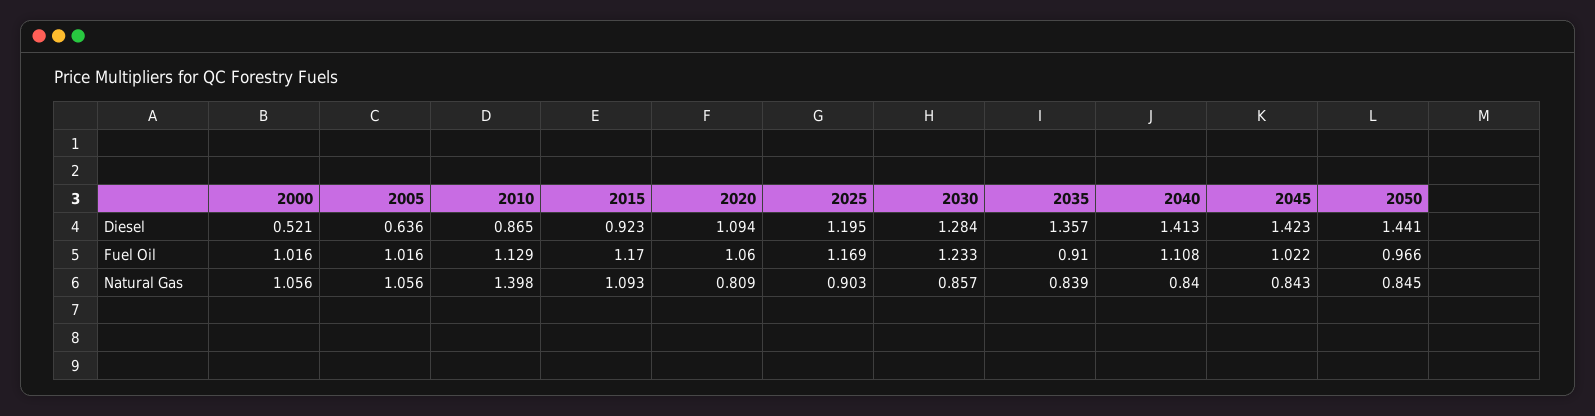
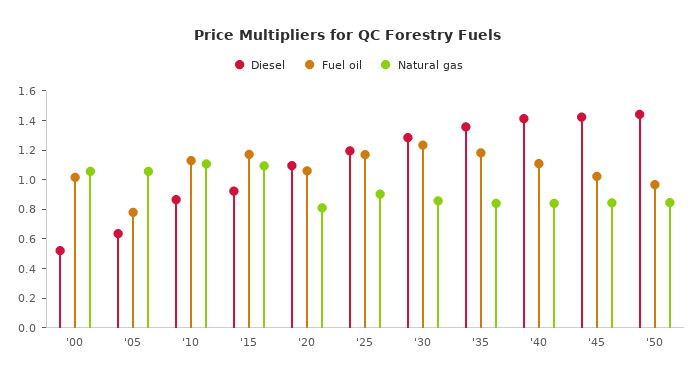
  {
    "Diesel": {
      "2000": 0.521,
      "2005": 0.636,
      "2010": 0.865,
      "2015": 0.923,
      "2020": 1.094,
      "2025": 1.195,
      "2030": 1.284,
      "2035": 1.357,
      "2040": 1.413,
      "2045": 1.423,
      "2050": 1.441
    },
    "Fuel Oil": {
      "2000": 1.016,
-     "2005": 1.016,
+     "2005": 0.8,
      "2010": 1.129,
      "2015": 1.17,
      "2020": 1.06,
      "2025": 1.169,
      "2030": 1.233,
-     "2035": 0.91,
+     "2035": 1.2,
      "2040": 1.108,
      "2045": 1.022,
      "2050": 0.966
    },
    "Natural Gas": {
      "2000": 1.056,
      "2005": 1.056,
-     "2010": 1.398,
+     "2010": 1.1,
      "2015": 1.093,
      "2020": 0.809,
      "2025": 0.903,
      "2030": 0.857,
      "2035": 0.839,
      "2040": 0.84,
      "2045": 0.843,
      "2050": 0.845
    }
  }

